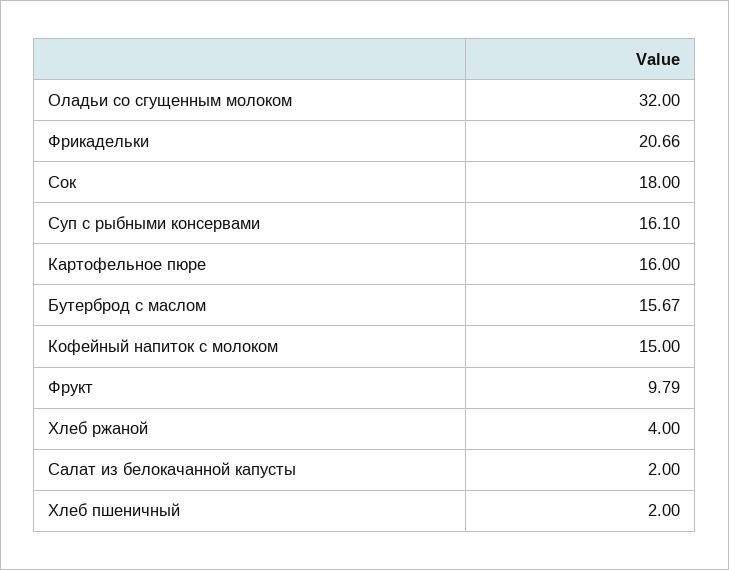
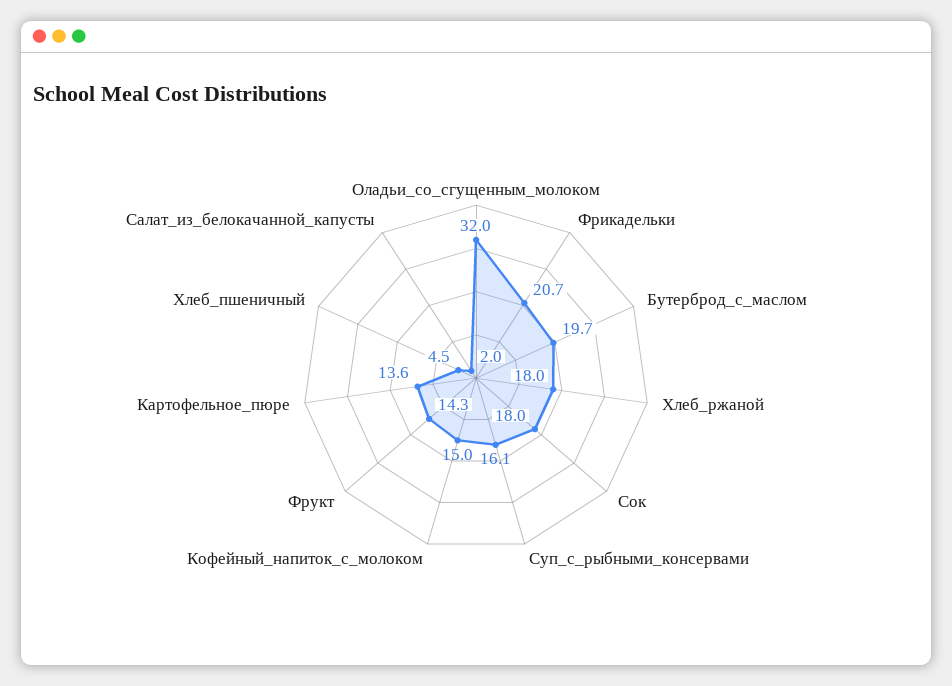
  {
    "Оладьи со сгущенным молоком": 32,
    "Фрикадельки": 20.66,
    "Сок": 18,
    "Суп с рыбными консервами": 16.1,
-   "Картофельное пюре": 16,
+   "Картофельное пюре": 13.6,
-   "Бутерброд с маслом": 15.67,
+   "Бутерброд с маслом": 19.7,
    "Кофейный напиток с молоком": 15,
-   "Фрукт": 9.79,
+   "Фрукт": 14.3,
-   "Хлеб ржаной": 4,
+   "Хлеб ржаной": 18,
    "Салат из белокачанной капусты": 2,
-   "Хлеб пшеничный": 2
+   "Хлеб пшеничный": 4.5
  }

